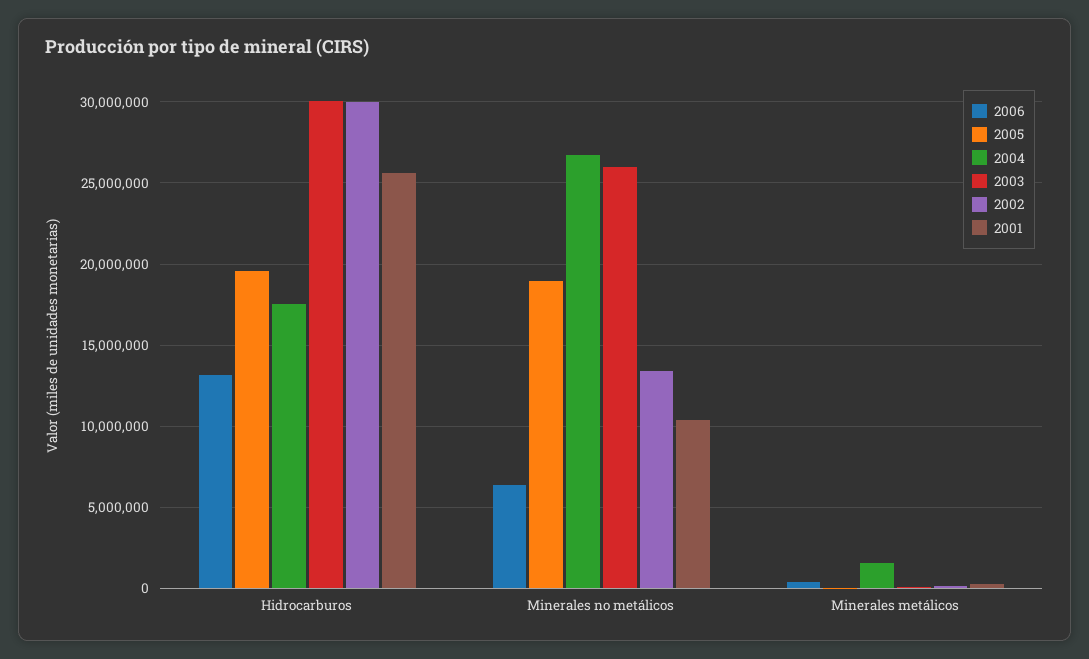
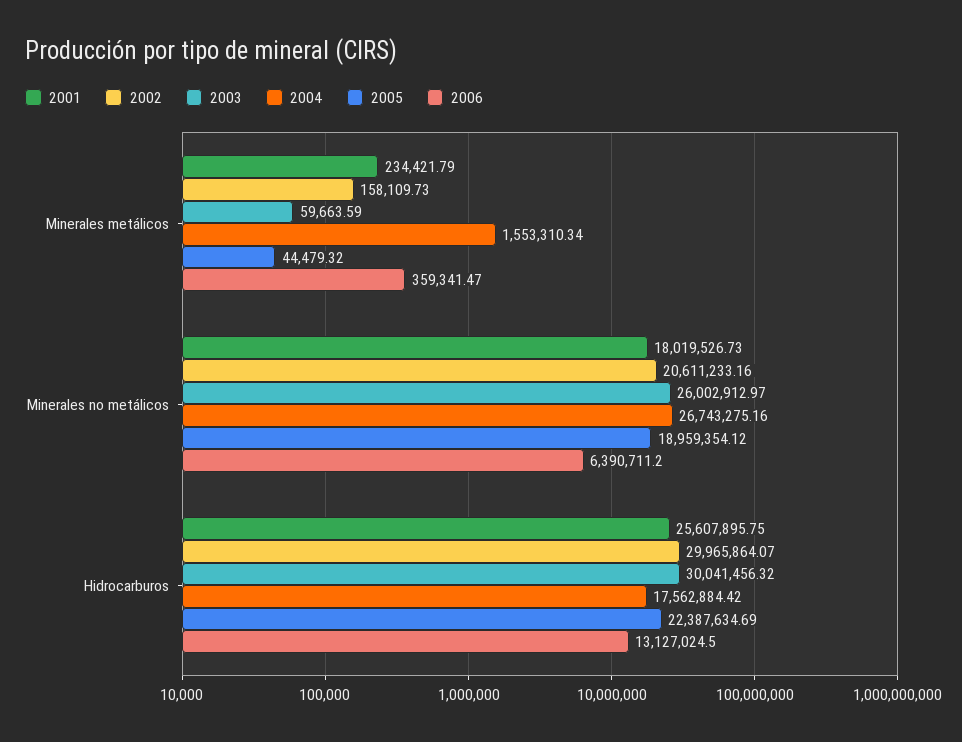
  {
    "2006": {
      "Hidrocarburos": 13127024.5,
      "Minerales no metálicos": 6390711.2,
      "Minerales metálicos": 359341.47
    },
    "2005": {
-     "Hidrocarburos": 19500000,
+     "Hidrocarburos": 22387634.69,
      "Minerales no metálicos": 18959354.12,
      "Minerales metálicos": 44479.32
    },
    "2004": {
      "Hidrocarburos": 17562884.42,
      "Minerales no metálicos": 26743275.16,
      "Minerales metálicos": 1553310.34
    },
    "2003": {
      "Hidrocarburos": 30041456.32,
      "Minerales no metálicos": 26002912.97,
      "Minerales metálicos": 59663.59
    },
    "2002": {
      "Hidrocarburos": 29965864.07,
-     "Minerales no metálicos": 13500000,
+     "Minerales no metálicos": 20611233.16,
      "Minerales metálicos": 158109.73
    },
    "2001": {
      "Hidrocarburos": 25607895.75,
-     "Minerales no metálicos": 10500000,
+     "Minerales no metálicos": 18019526.73,
      "Minerales metálicos": 234421.79
    }
  }

